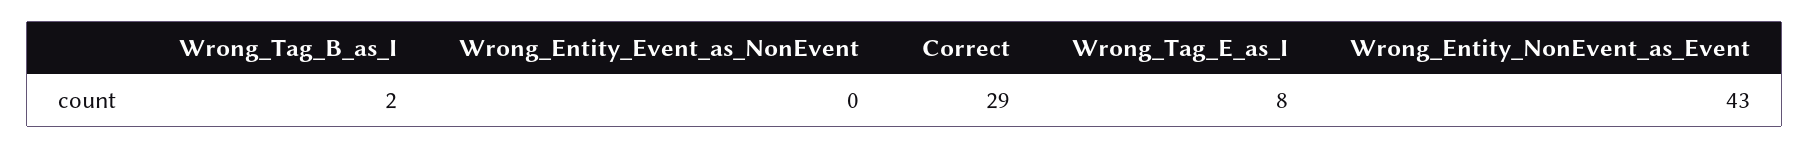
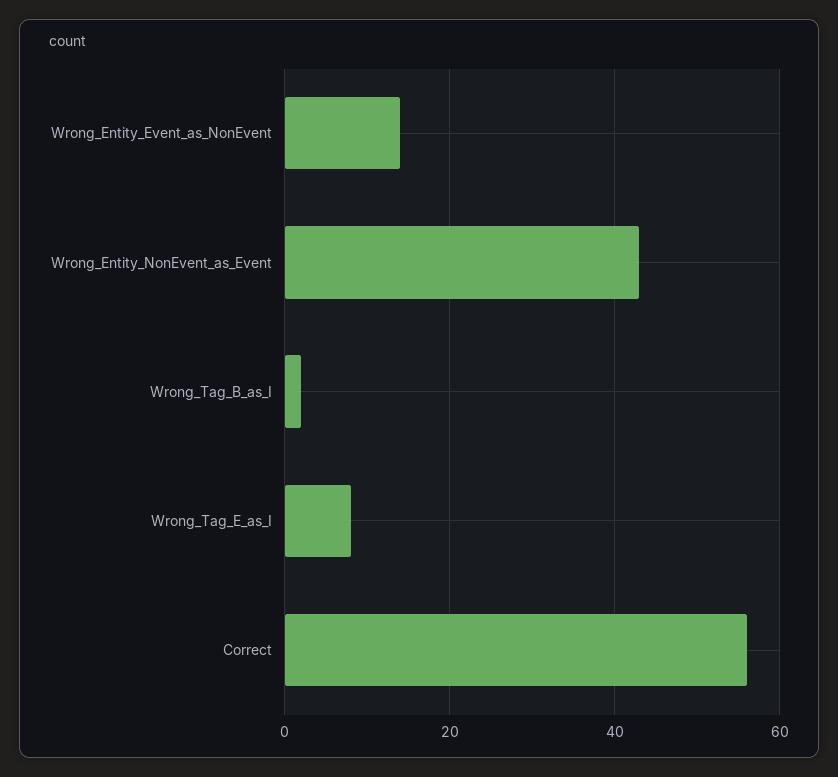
  {
    "Wrong_Tag_B_as_I": 2,
-   "Wrong_Entity_Event_as_NonEvent": 0,
+   "Wrong_Entity_Event_as_NonEvent": 15,
-   "Correct": 29,
+   "Correct": 55,
    "Wrong_Tag_E_as_I": 8,
    "Wrong_Entity_NonEvent_as_Event": 43
  }

